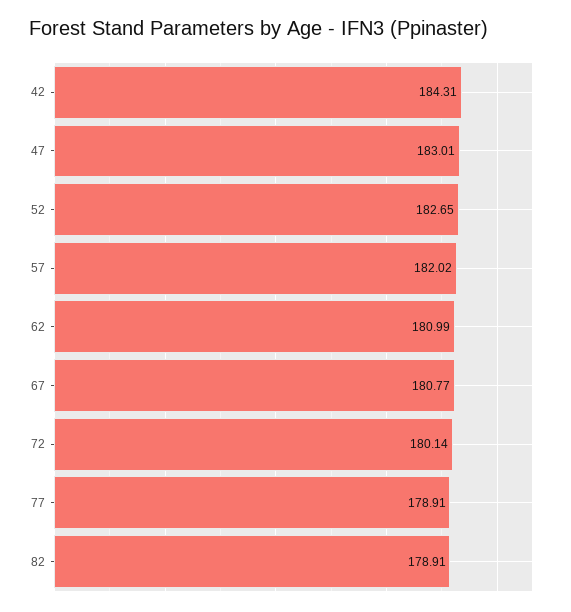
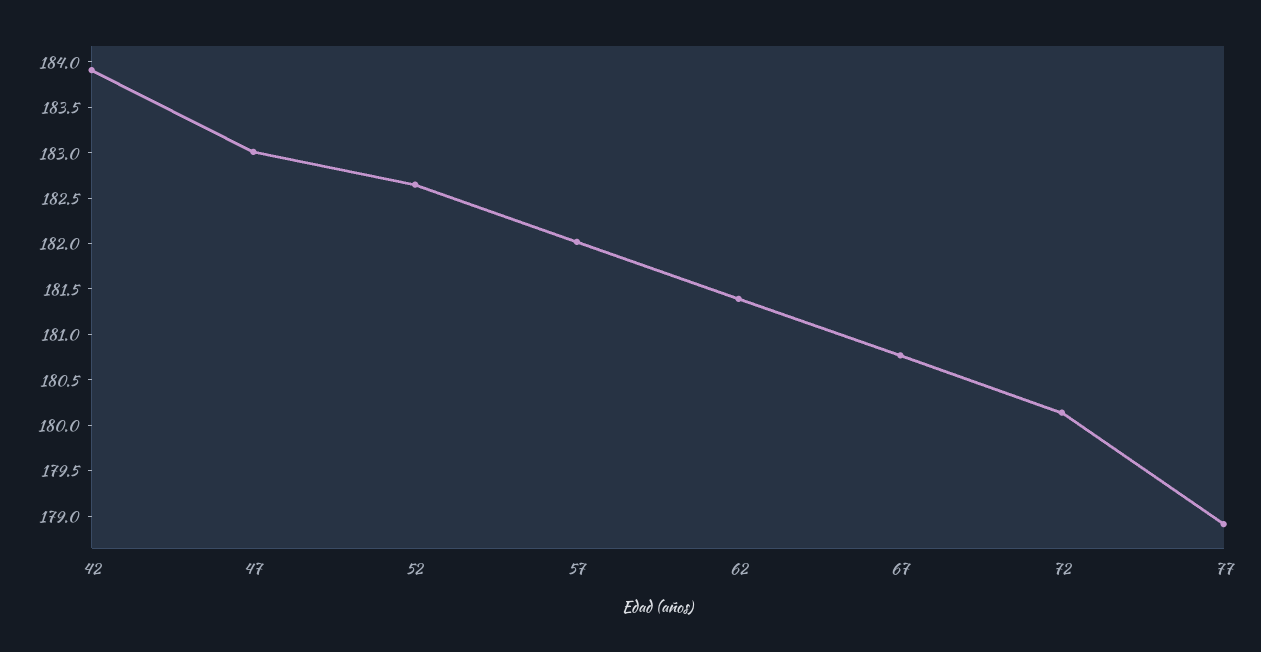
  {
-   "42": 184.31,
+   "42": 183.9,
    "47": 183.01,
    "52": 182.65,
    "57": 182.02,
-   "62": 180.99,
+   "62": 181.4,
    "67": 180.77,
    "72": 180.14,
-   "77": 178.91,
+   "77": 178.91
-   "82": 178.91
  }

